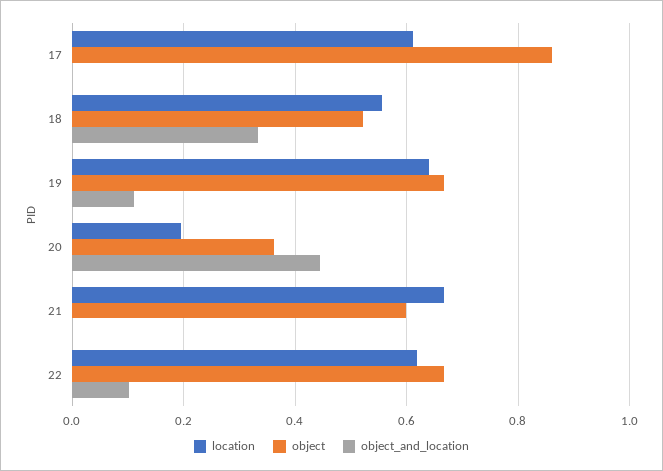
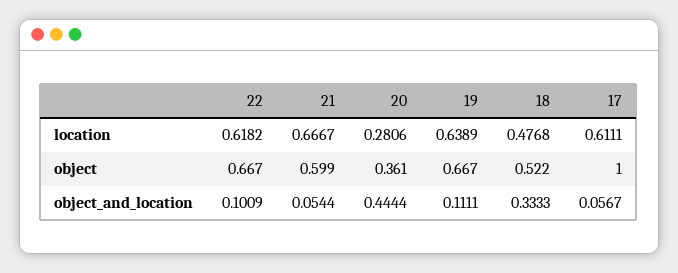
  {
    "location": {
      "17": 0.6111,
-     "18": 0.56,
+     "18": 0.4768,
      "19": 0.6389,
-     "20": 0.2,
+     "20": 0.2806,
      "21": 0.6667,
      "22": 0.6182
    },
    "object": {
-     "17": 0.86,
+     "17": 1,
      "18": 0.522,
      "19": 0.667,
      "20": 0.361,
      "21": 0.599,
      "22": 0.667
    },
    "object_and_location": {
-     "17": 0,
+     "17": 0.0567,
      "18": 0.3333,
      "19": 0.1111,
      "20": 0.4444,
-     "21": 0,
+     "21": 0.0544,
      "22": 0.1009
    }
  }

